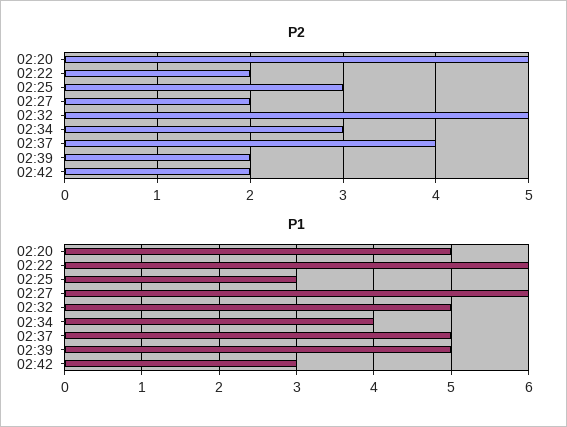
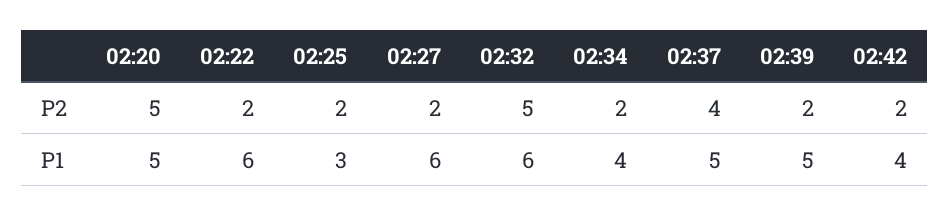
  {
    "P2": {
      "02:20": 5,
      "02:22": 2,
-     "02:25": 3,
+     "02:25": 2,
      "02:27": 2,
      "02:32": 5,
-     "02:34": 3,
+     "02:34": 2,
      "02:37": 4,
      "02:39": 2,
      "02:42": 2
    },
    "P1": {
      "02:20": 5,
      "02:22": 6,
      "02:25": 3,
      "02:27": 6,
-     "02:32": 5,
+     "02:32": 6,
      "02:34": 4,
      "02:37": 5,
      "02:39": 5,
-     "02:42": 3
+     "02:42": 4
    }
  }

